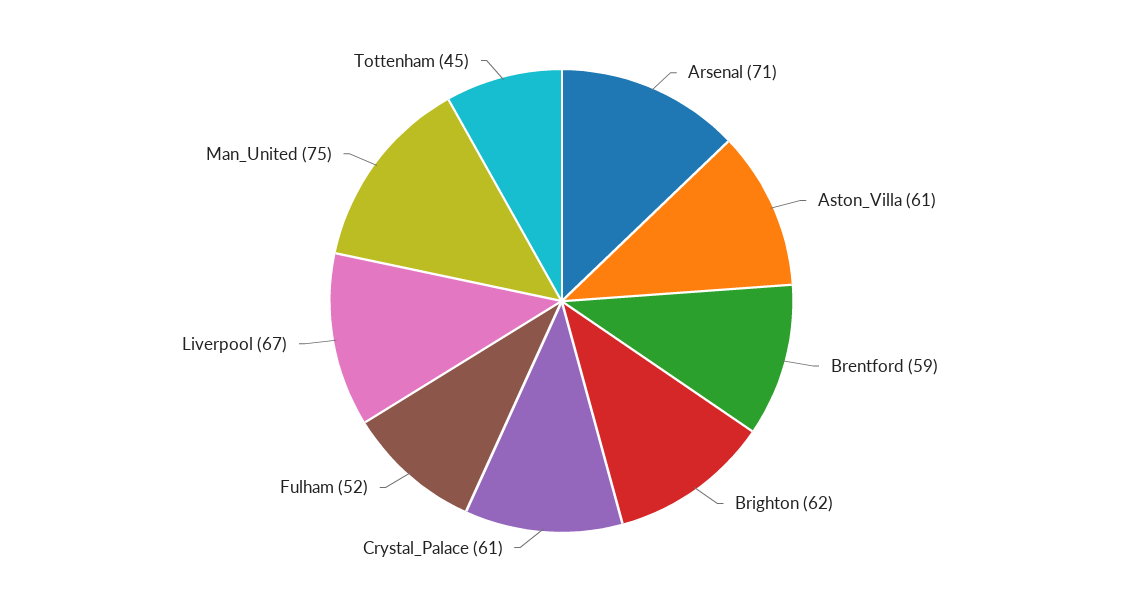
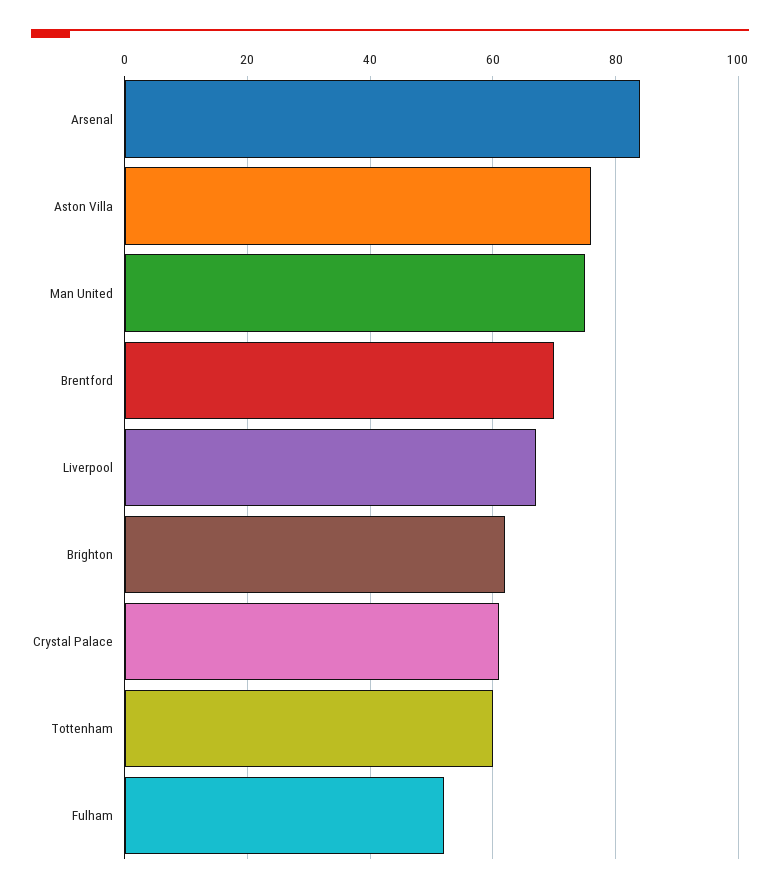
  {
-   "Arsenal": 71,
+   "Arsenal": 85,
-   "Aston_Villa": 61,
+   "Aston_Villa": 75,
-   "Brentford": 59,
+   "Brentford": 70,
    "Brighton": 62,
    "Crystal_Palace": 61,
    "Fulham": 52,
    "Liverpool": 67,
    "Man_United": 75,
-   "Tottenham": 45
+   "Tottenham": 60
  }

